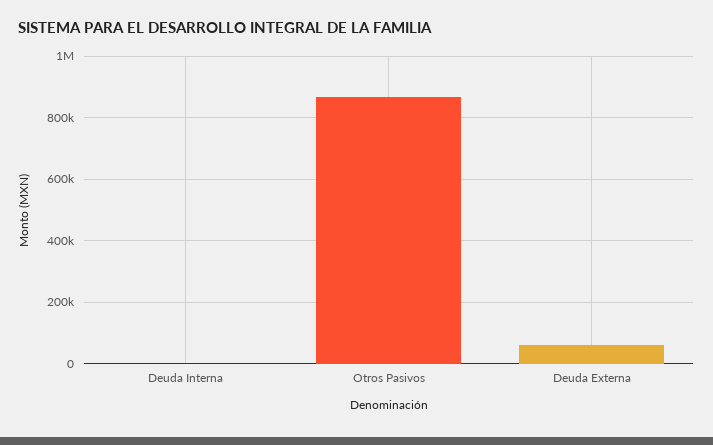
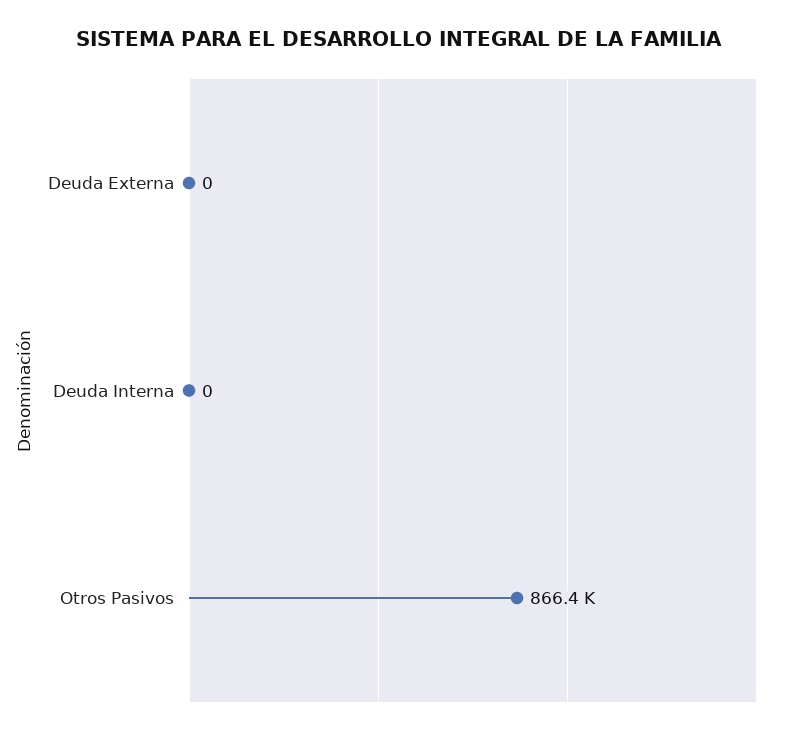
  {
    "Deuda Interna": 0,
    "Otros Pasivos": 866400,
-   "Deuda Externa": 60000
+   "Deuda Externa": 0
  }

